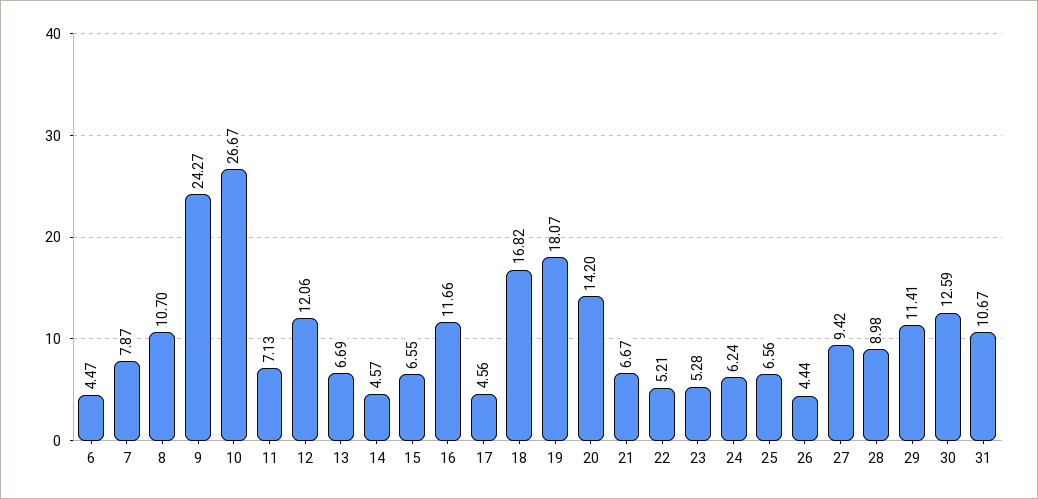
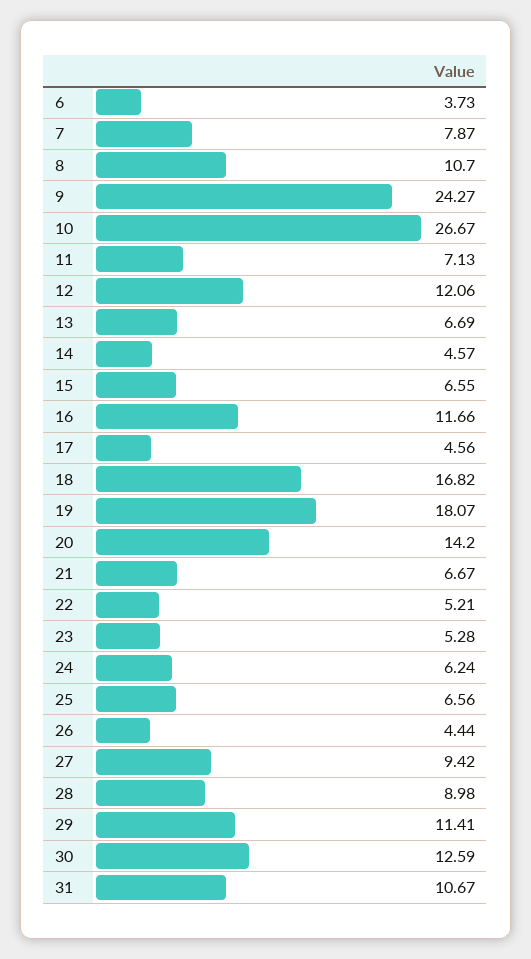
  {
-   "6": 4.47,
+   "6": 3.73,
    "7": 7.87,
    "8": 10.7,
    "9": 24.27,
    "10": 26.67,
    "11": 7.13,
    "12": 12.06,
    "13": 6.69,
    "14": 4.57,
    "15": 6.55,
    "16": 11.66,
    "17": 4.56,
    "18": 16.82,
    "19": 18.07,
    "20": 14.2,
    "21": 6.67,
    "22": 5.21,
    "23": 5.28,
    "24": 6.24,
    "25": 6.56,
    "26": 4.44,
    "27": 9.42,
    "28": 8.98,
    "29": 11.41,
    "30": 12.59,
    "31": 10.67
  }

